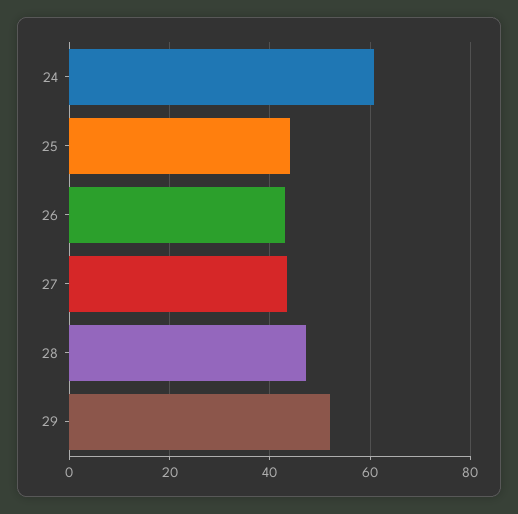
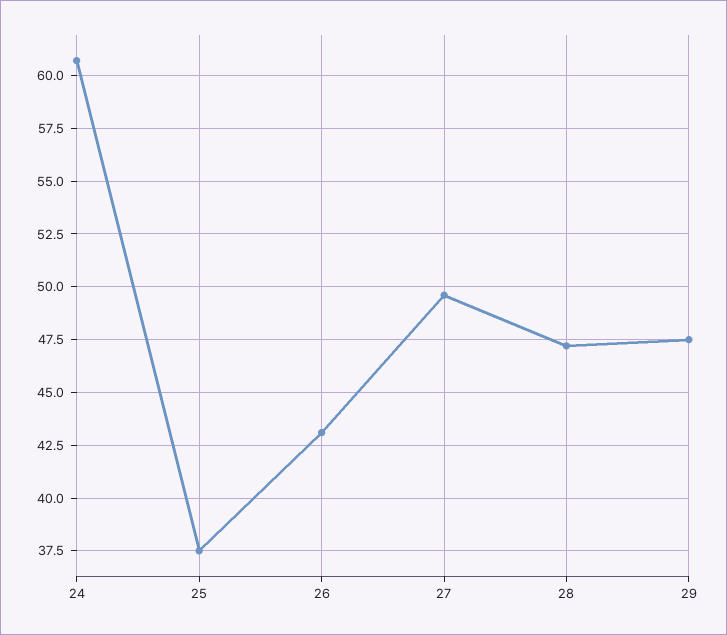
  {
    "24": 60.5,
-   "25": 44,
+   "25": 37.5,
    "26": 43,
-   "27": 44,
+   "27": 49.5,
    "28": 47,
-   "29": 52
+   "29": 47.5
  }

